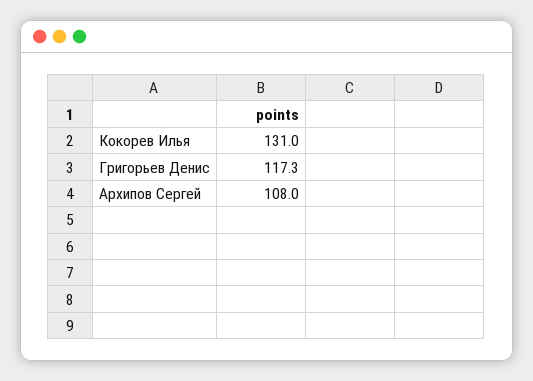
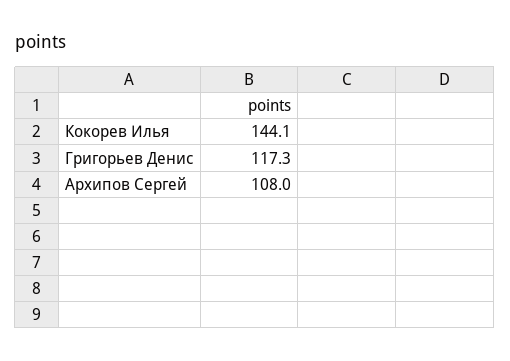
  {
-   "Кокорев Илья": 131,
+   "Кокорев Илья": 144.1,
    "Григорьев Денис": 117.3,
    "Архипов Сергей": 108
  }

